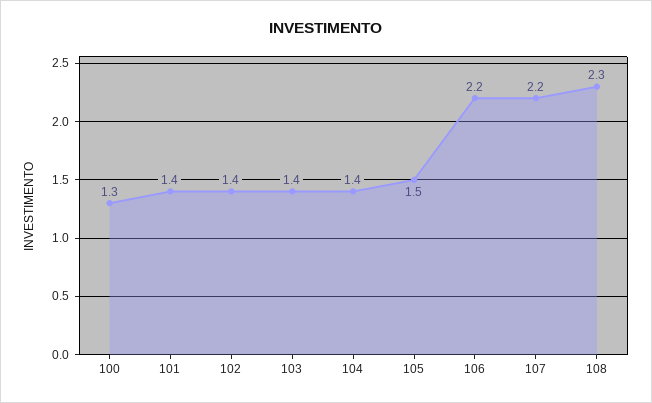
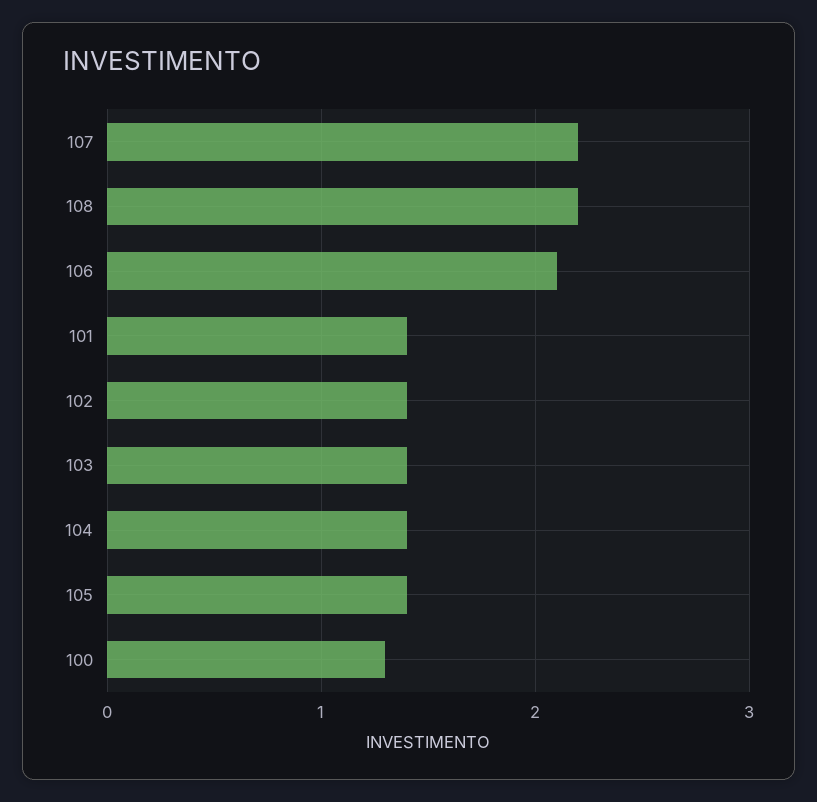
  {
    "100": 1.3,
    "101": 1.4,
    "102": 1.4,
    "103": 1.4,
    "104": 1.4,
-   "105": 1.5,
+   "105": 1.4,
-   "106": 2.2,
+   "106": 2.1,
    "107": 2.2,
-   "108": 2.3
+   "108": 2.2
  }

